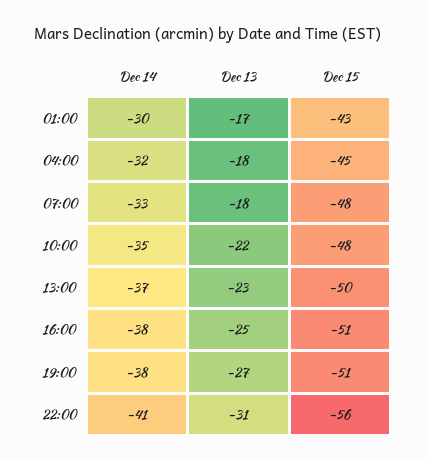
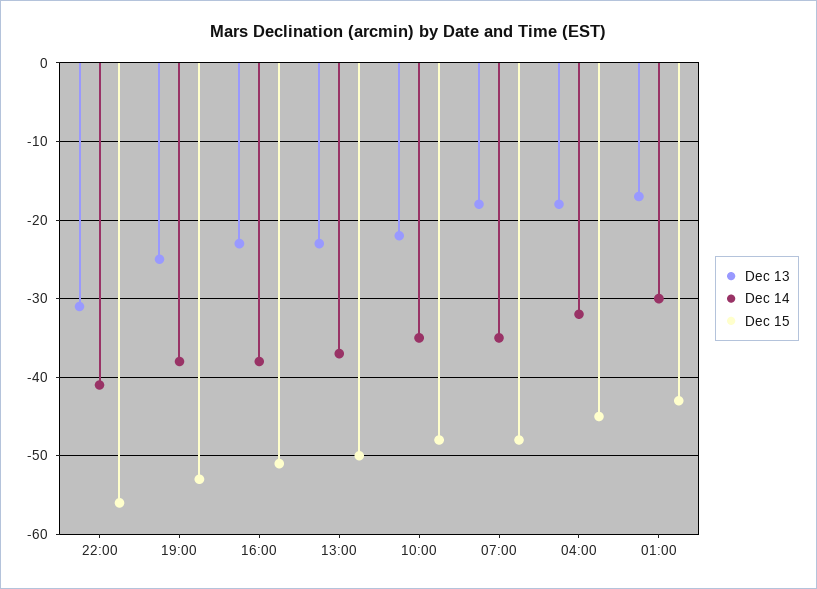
  {
    "Dec 14": {
      "01:00": -30,
      "04:00": -32,
-     "07:00": -33,
+     "07:00": -35,
      "10:00": -35,
      "13:00": -37,
      "16:00": -38,
      "19:00": -38,
      "22:00": -41
    },
    "Dec 13": {
      "01:00": -17,
      "04:00": -18,
      "07:00": -18,
      "10:00": -22,
      "13:00": -23,
-     "16:00": -25,
+     "16:00": -23,
-     "19:00": -27,
+     "19:00": -25,
      "22:00": -31
    },
    "Dec 15": {
      "01:00": -43,
      "04:00": -45,
      "07:00": -48,
      "10:00": -48,
      "13:00": -50,
      "16:00": -51,
-     "19:00": -51,
+     "19:00": -53,
      "22:00": -56
    }
  }

